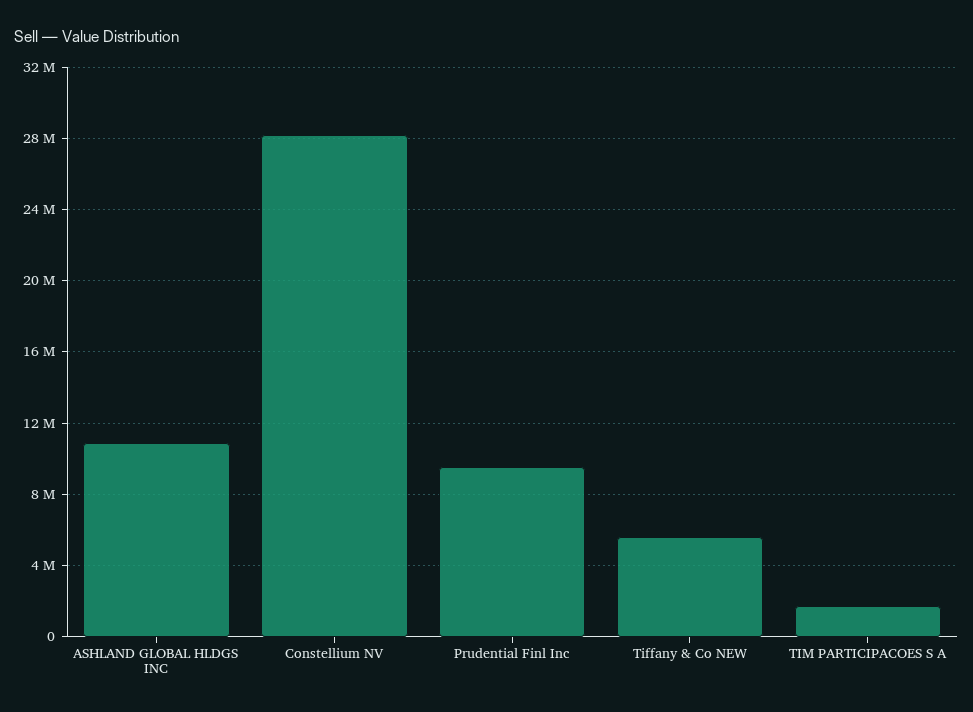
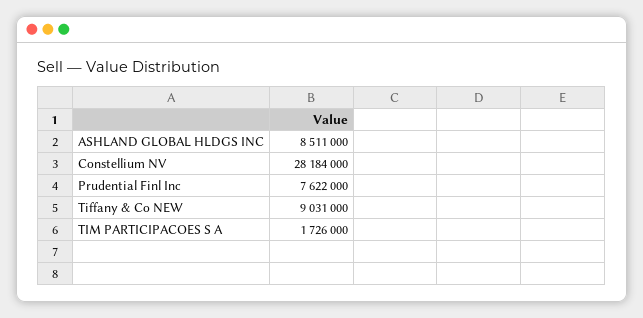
  {
-   "ASHLAND GLOBAL HLDGS INC": 11000000,
+   "ASHLAND GLOBAL HLDGS INC": 8511000,
    "Constellium NV": 28184000,
-   "Prudential Finl Inc": 9500000,
+   "Prudential Finl Inc": 7622000,
-   "Tiffany & Co NEW": 5500000,
+   "Tiffany & Co NEW": 9031000,
    "TIM PARTICIPACOES S A": 1726000
  }

